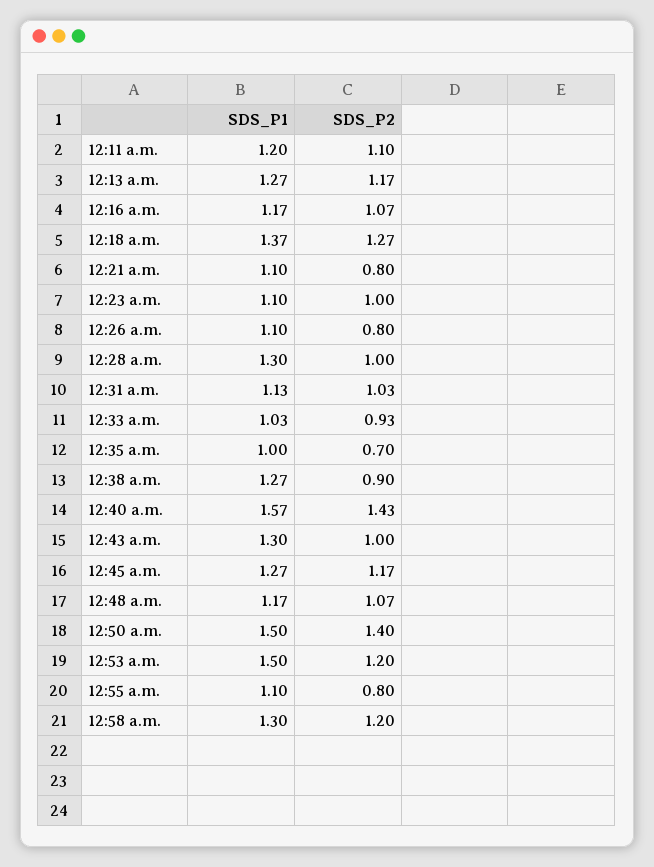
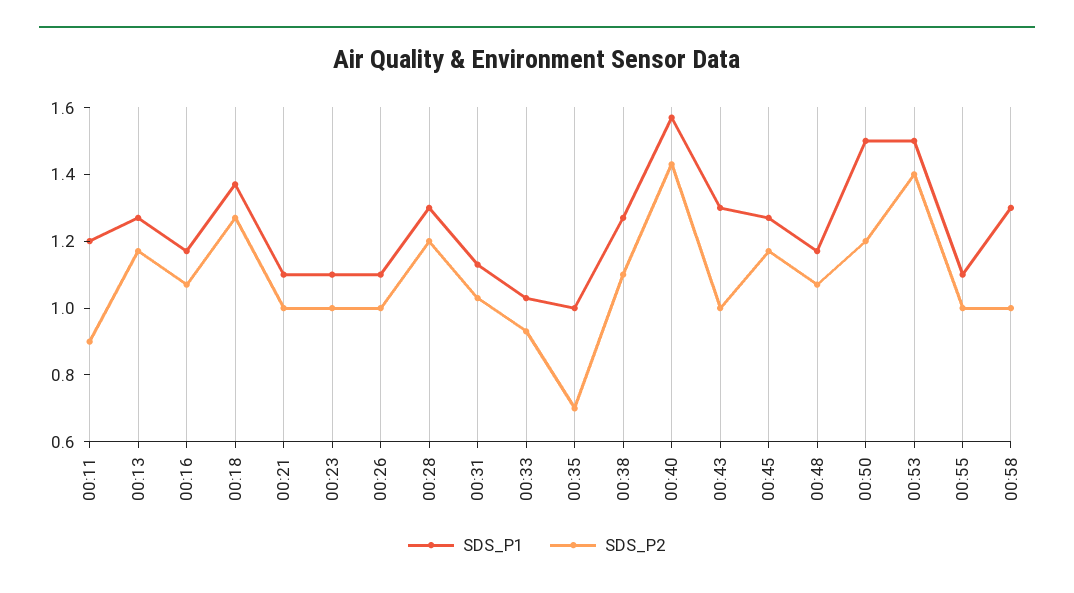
  {
    "SDS_P1": {
      "12:11 a.m.": 1.2,
      "12:13 a.m.": 1.27,
      "12:16 a.m.": 1.17,
      "12:18 a.m.": 1.37,
      "12:21 a.m.": 1.1,
      "12:23 a.m.": 1.1,
      "12:26 a.m.": 1.1,
      "12:28 a.m.": 1.3,
      "12:31 a.m.": 1.13,
      "12:33 a.m.": 1.03,
      "12:35 a.m.": 1,
      "12:38 a.m.": 1.27,
      "12:40 a.m.": 1.57,
      "12:43 a.m.": 1.3,
      "12:45 a.m.": 1.27,
      "12:48 a.m.": 1.17,
      "12:50 a.m.": 1.5,
      "12:53 a.m.": 1.5,
      "12:55 a.m.": 1.1,
      "12:58 a.m.": 1.3
    },
    "SDS_P2": {
-     "12:11 a.m.": 1.1,
+     "12:11 a.m.": 0.9,
      "12:13 a.m.": 1.17,
      "12:16 a.m.": 1.07,
      "12:18 a.m.": 1.27,
-     "12:21 a.m.": 0.8,
+     "12:21 a.m.": 1,
      "12:23 a.m.": 1,
-     "12:26 a.m.": 0.8,
+     "12:26 a.m.": 1,
-     "12:28 a.m.": 1,
+     "12:28 a.m.": 1.2,
      "12:31 a.m.": 1.03,
      "12:33 a.m.": 0.93,
      "12:35 a.m.": 0.7,
-     "12:38 a.m.": 0.9,
+     "12:38 a.m.": 1.1,
      "12:40 a.m.": 1.43,
      "12:43 a.m.": 1,
      "12:45 a.m.": 1.17,
      "12:48 a.m.": 1.07,
-     "12:50 a.m.": 1.4,
+     "12:50 a.m.": 1.2,
-     "12:53 a.m.": 1.2,
+     "12:53 a.m.": 1.4,
-     "12:55 a.m.": 0.8,
+     "12:55 a.m.": 1,
-     "12:58 a.m.": 1.2
+     "12:58 a.m.": 1
    }
  }

